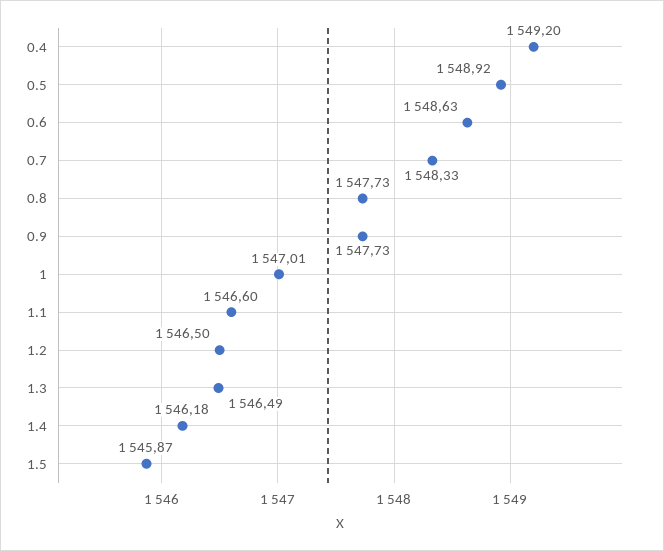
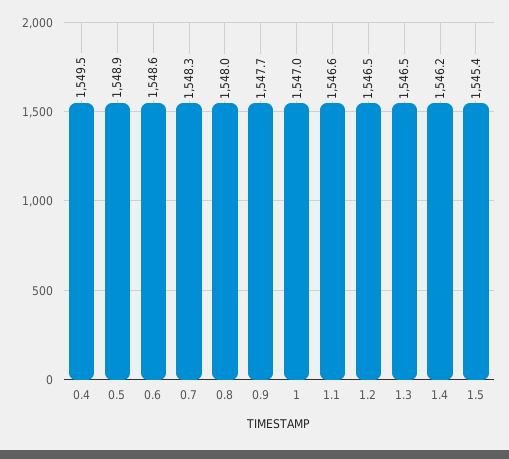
  {
-   "0.4": 1549.2,
+   "0.4": 1549.5,
    "0.5": 1548.92,
    "0.6": 1548.63,
    "0.7": 1548.33,
-   "0.8": 1547.73,
+   "0.8": 1548,
    "0.9": 1547.73,
    "1": 1547.01,
    "1.1": 1546.6,
    "1.2": 1546.5,
    "1.3": 1546.49,
    "1.4": 1546.18,
-   "1.5": 1545.87
+   "1.5": 1545.4
  }

